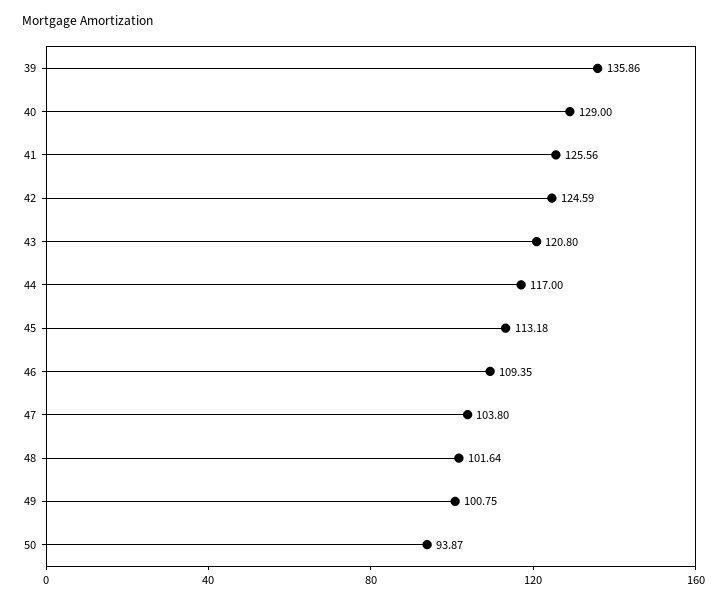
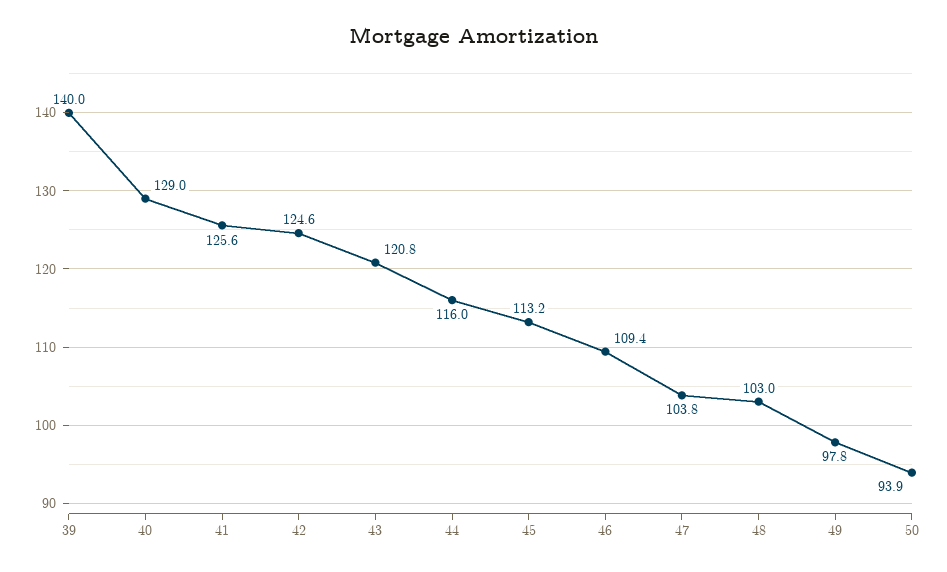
  {
-   "39": 135.86,
+   "39": 140,
    "40": 129,
    "41": 125.56,
    "42": 124.59,
    "43": 120.8,
-   "44": 117,
+   "44": 116,
    "45": 113.18,
    "46": 109.35,
    "47": 103.8,
-   "48": 101.64,
+   "48": 103,
-   "49": 100.75,
+   "49": 97.8,
    "50": 93.87
  }

